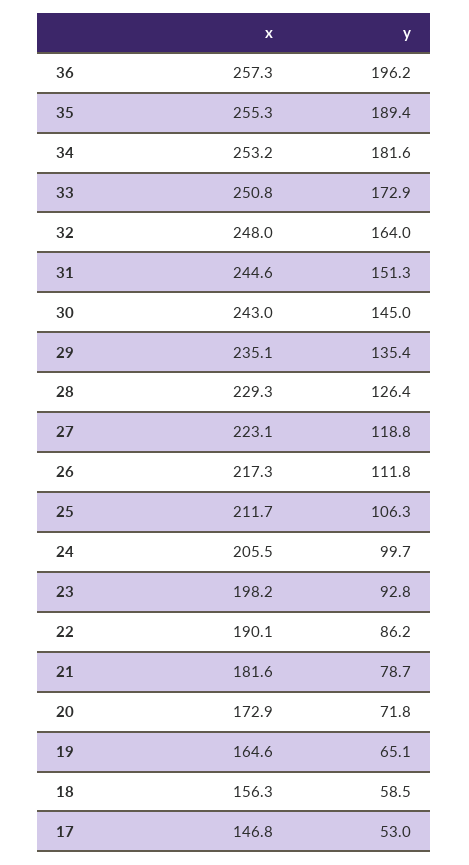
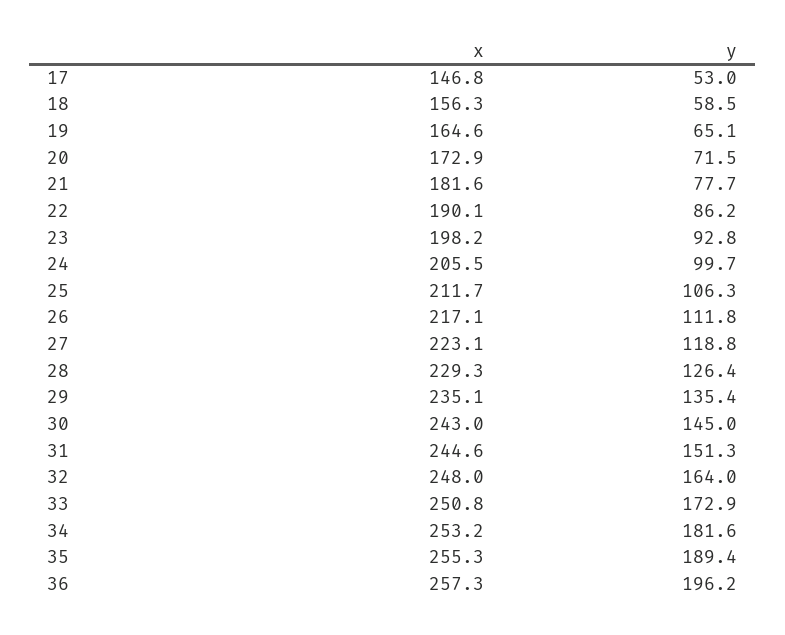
  {
    "x": {
      "36": 257.3,
      "35": 255.3,
      "34": 253.2,
      "33": 250.8,
      "32": 248,
      "31": 244.6,
      "30": 243,
      "29": 235.1,
      "28": 229.3,
      "27": 223.1,
-     "26": 217.3,
+     "26": 217.1,
      "25": 211.7,
      "24": 205.5,
      "23": 198.2,
      "22": 190.1,
      "21": 181.6,
      "20": 172.9,
      "19": 164.6,
      "18": 156.3,
      "17": 146.8
    },
    "y": {
      "36": 196.2,
      "35": 189.4,
      "34": 181.6,
      "33": 172.9,
      "32": 164,
      "31": 151.3,
      "30": 145,
      "29": 135.4,
      "28": 126.4,
      "27": 118.8,
      "26": 111.8,
      "25": 106.3,
      "24": 99.7,
      "23": 92.8,
      "22": 86.2,
-     "21": 78.7,
+     "21": 77.7,
-     "20": 71.8,
+     "20": 71.5,
      "19": 65.1,
      "18": 58.5,
      "17": 53
    }
  }

